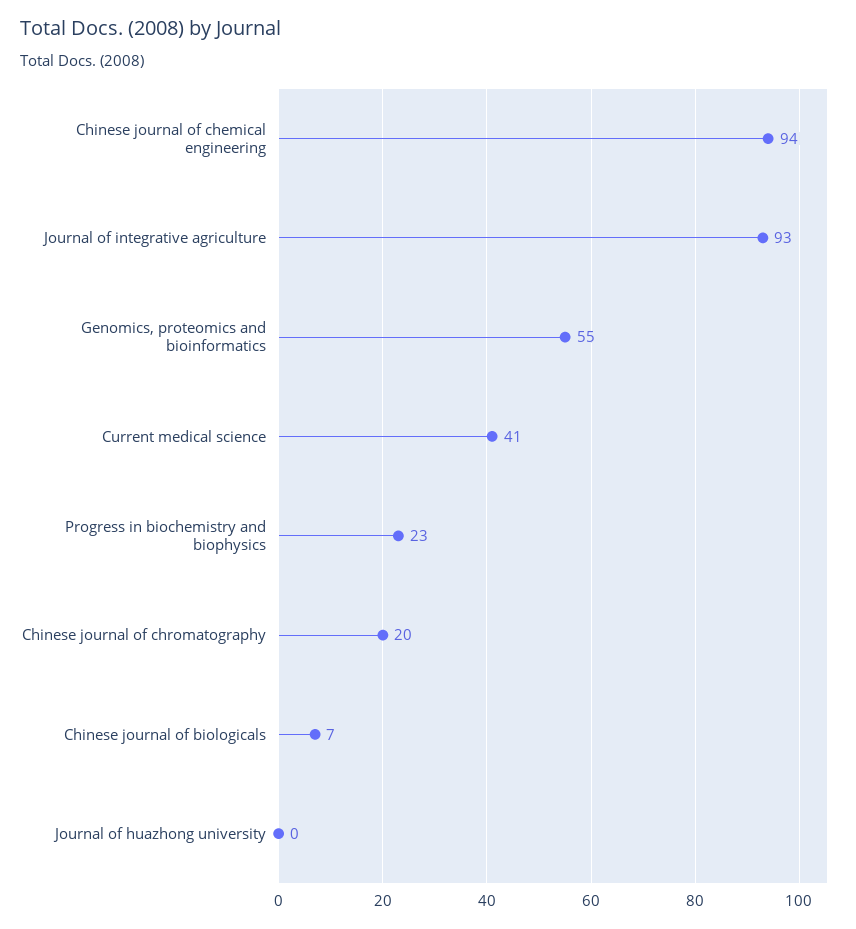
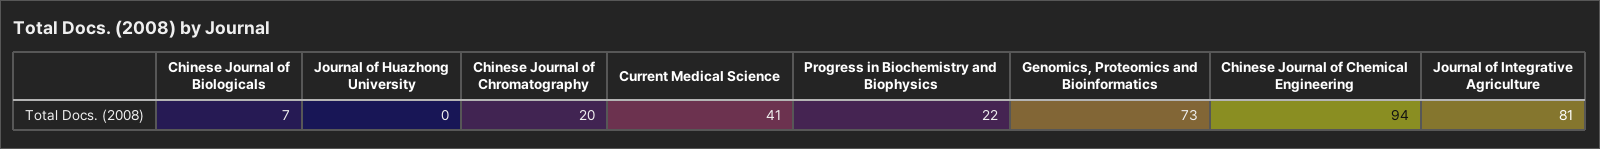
  {
    "Chinese journal of chemical engineering": 94,
-   "Journal of integrative agriculture": 93,
+   "Journal of integrative agriculture": 81,
-   "Genomics, proteomics and bioinformatics": 55,
+   "Genomics, proteomics and bioinformatics": 73,
    "Current medical science": 41,
-   "Progress in biochemistry and biophysics": 23,
+   "Progress in biochemistry and biophysics": 22,
    "Chinese journal of chromatography": 20,
    "Chinese journal of biologicals": 7,
    "Journal of huazhong university": 0
  }

